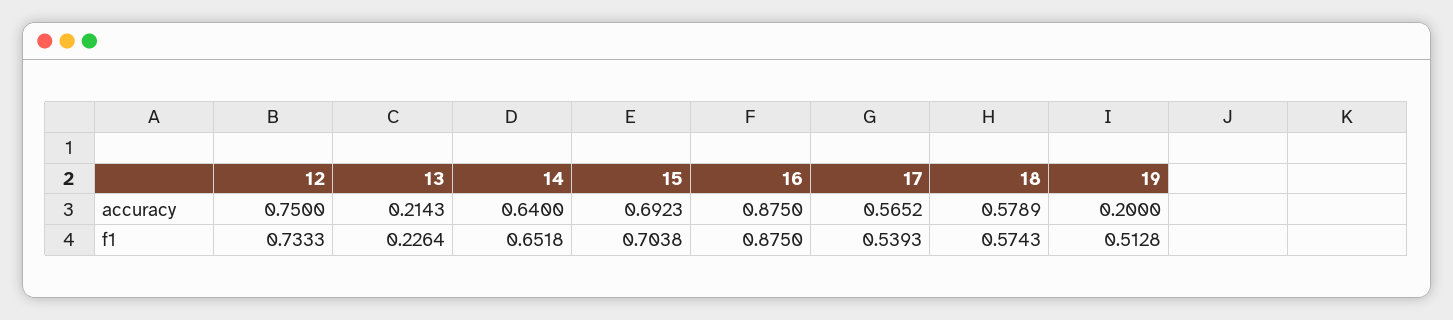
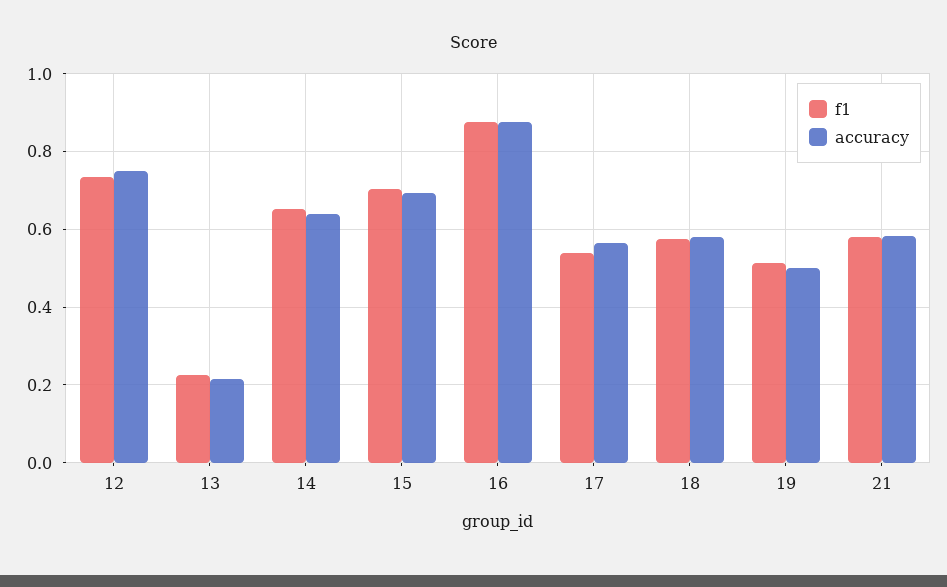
  {
    "accuracy": {
      "12": 0.75,
      "13": 0.2143,
      "14": 0.64,
      "15": 0.6923,
      "16": 0.875,
      "17": 0.5652,
      "18": 0.5789,
-     "19": 0.2
+     "19": 0.5,
+     "21": 0.58
    },
    "f1": {
      "12": 0.7333,
      "13": 0.2264,
      "14": 0.6518,
      "15": 0.7038,
      "16": 0.875,
      "17": 0.5393,
      "18": 0.5743,
-     "19": 0.5128
+     "19": 0.5128,
+     "21": 0.58
    }
  }

